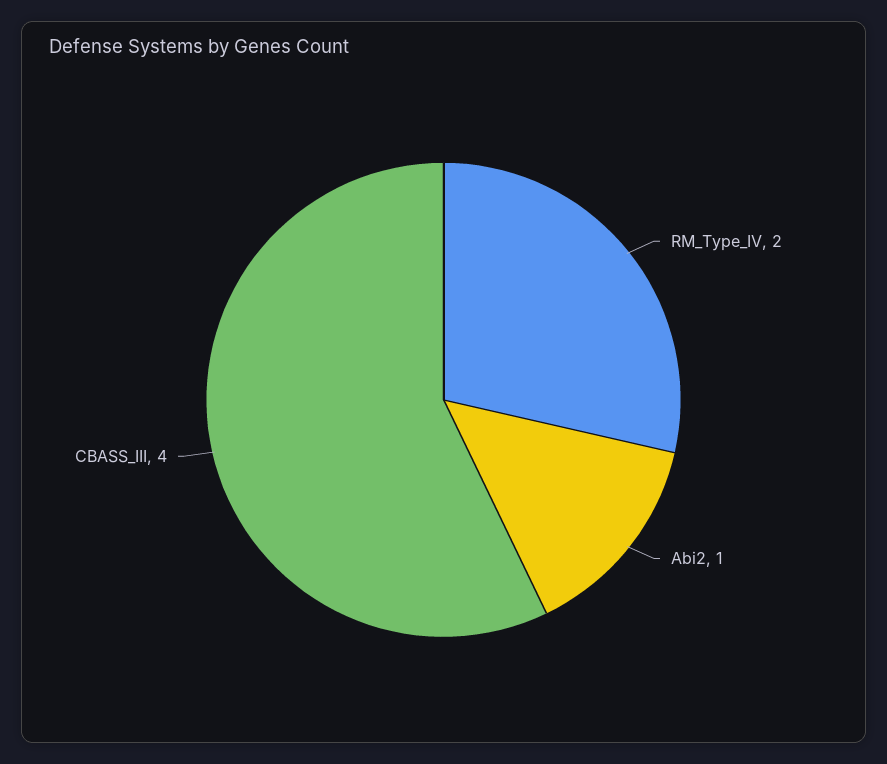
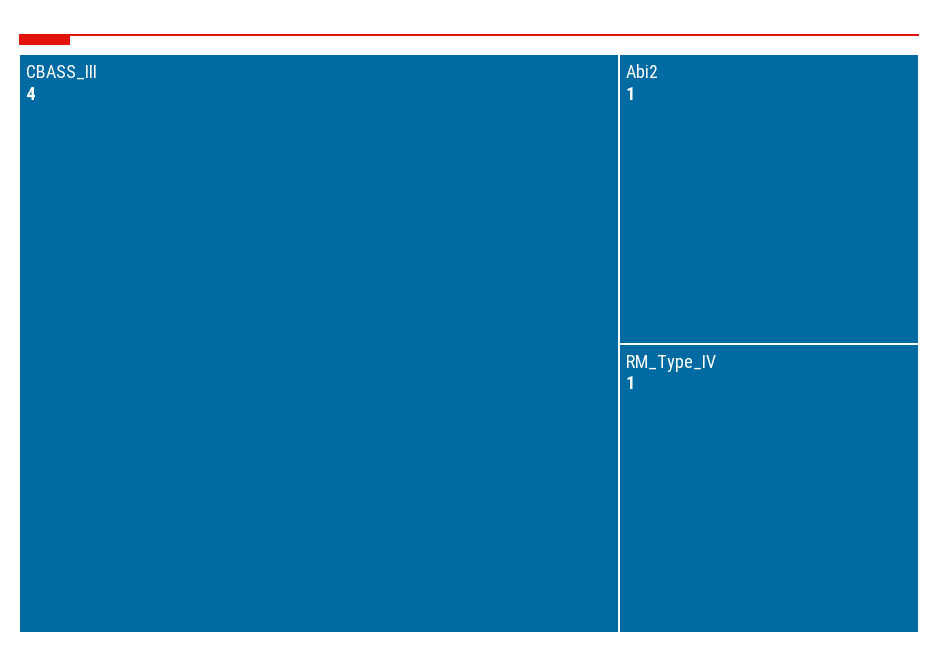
  {
-   "RM_Type_IV": 2,
+   "RM_Type_IV": 1,
    "Abi2": 1,
    "CBASS_III": 4
  }

